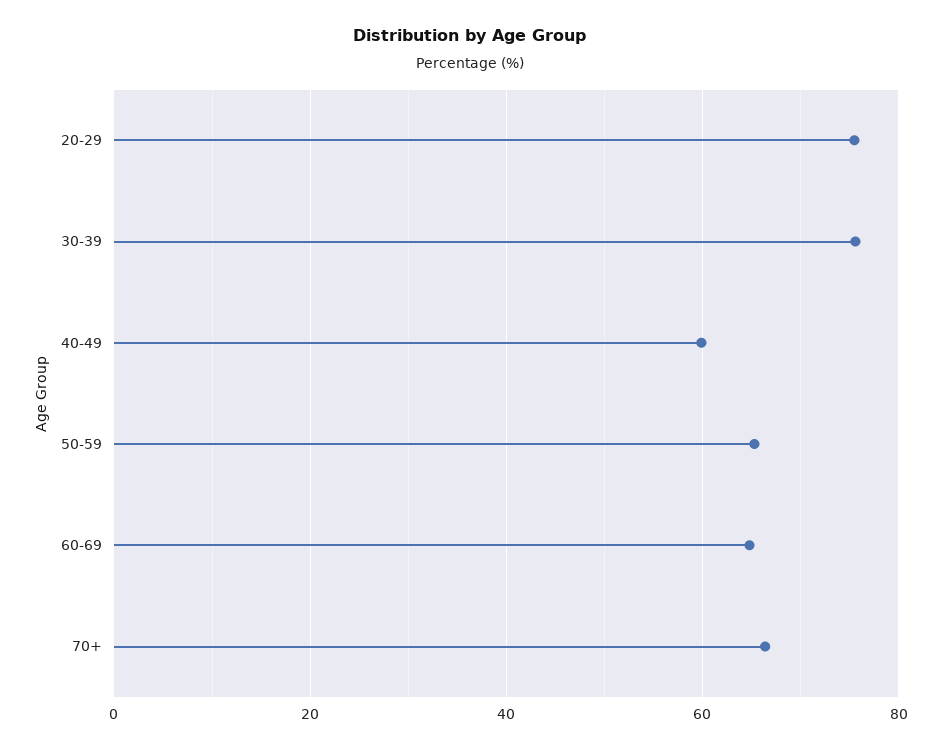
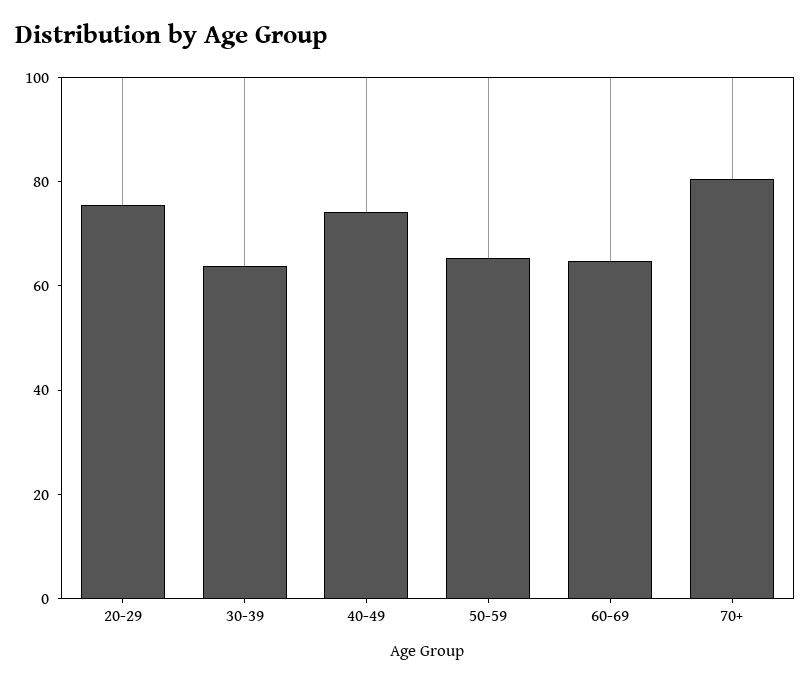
  {
    "20-29": 76,
-   "30-39": 76,
+   "30-39": 65,
-   "40-49": 60,
+   "40-49": 75,
    "50-59": 66,
    "60-69": 64,
-   "70+": 66
+   "70+": 80
  }

